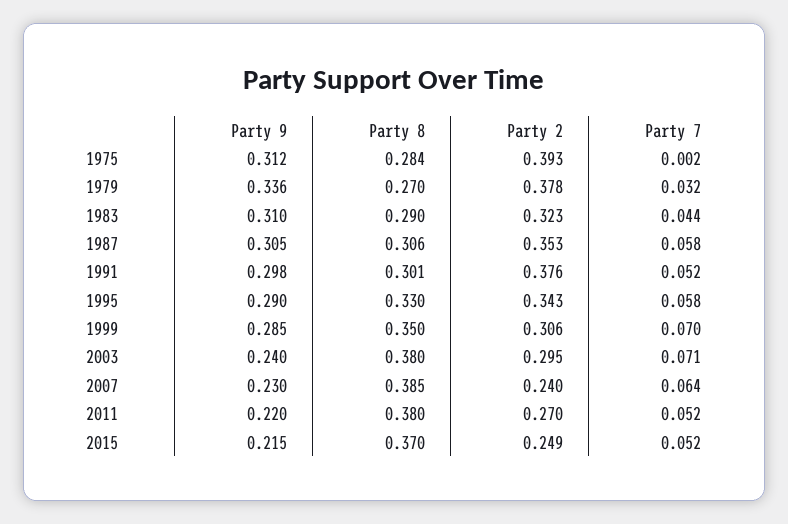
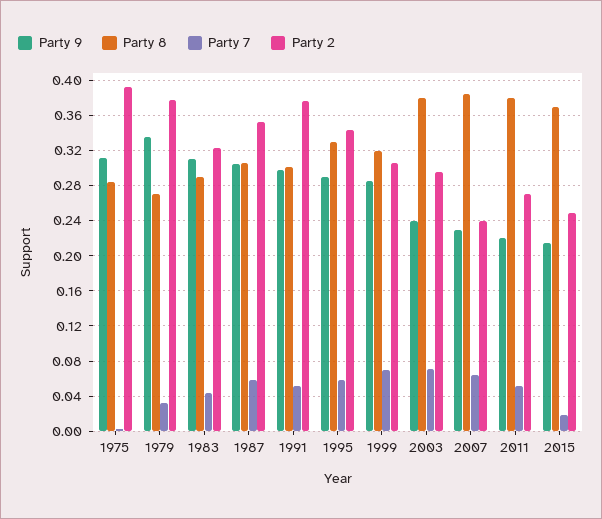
  {
    "Party 9": {
      "1975": 0.312,
      "1979": 0.336,
      "1983": 0.31,
      "1987": 0.305,
      "1991": 0.298,
      "1995": 0.29,
      "1999": 0.285,
      "2003": 0.24,
      "2007": 0.23,
      "2011": 0.22,
      "2015": 0.215
    },
    "Party 8": {
      "1975": 0.284,
      "1979": 0.27,
      "1983": 0.29,
      "1987": 0.306,
      "1991": 0.301,
      "1995": 0.33,
-     "1999": 0.35,
+     "1999": 0.32,
      "2003": 0.38,
      "2007": 0.385,
      "2011": 0.38,
      "2015": 0.37
    },
    "Party 2": {
      "1975": 0.393,
      "1979": 0.378,
      "1983": 0.323,
      "1987": 0.353,
      "1991": 0.376,
      "1995": 0.343,
      "1999": 0.306,
      "2003": 0.295,
      "2007": 0.24,
      "2011": 0.27,
      "2015": 0.249
    },
    "Party 7": {
      "1975": 0.002,
      "1979": 0.032,
      "1983": 0.044,
      "1987": 0.058,
      "1991": 0.052,
      "1995": 0.058,
      "1999": 0.07,
      "2003": 0.071,
      "2007": 0.064,
      "2011": 0.052,
-     "2015": 0.052
+     "2015": 0.02
    }
  }

